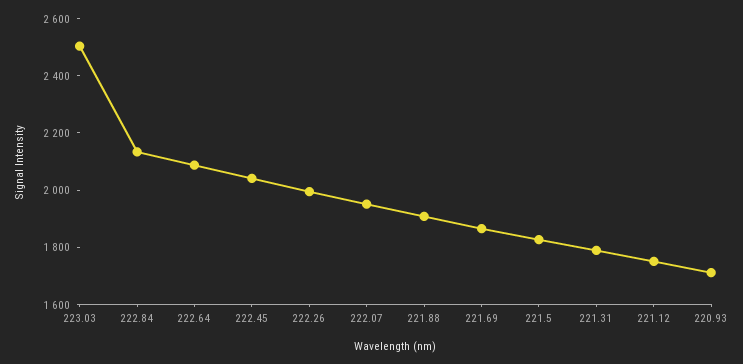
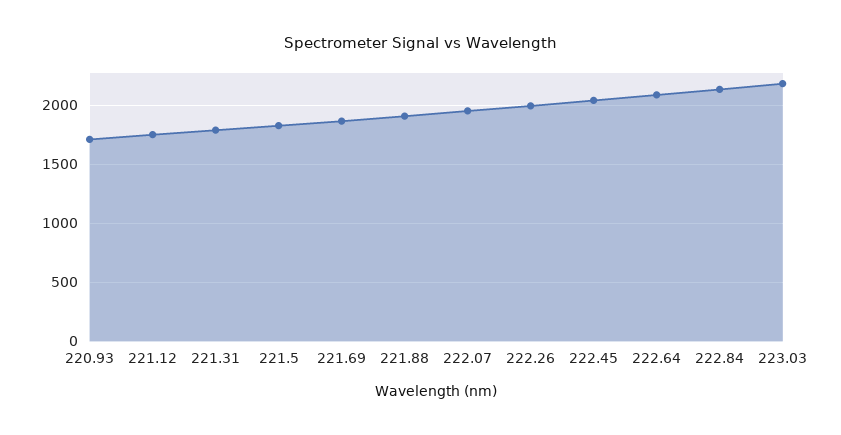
  {
-   "223.03": 2500,
+   "223.03": 2200,
    "222.84": 2150,
    "222.64": 2100,
    "222.45": 2050,
    "222.26": 2000,
    "222.07": 1950,
    "221.88": 1900,
    "221.69": 1850,
    "221.5": 1850,
    "221.31": 1800,
    "221.12": 1750,
    "220.93": 1700
  }

